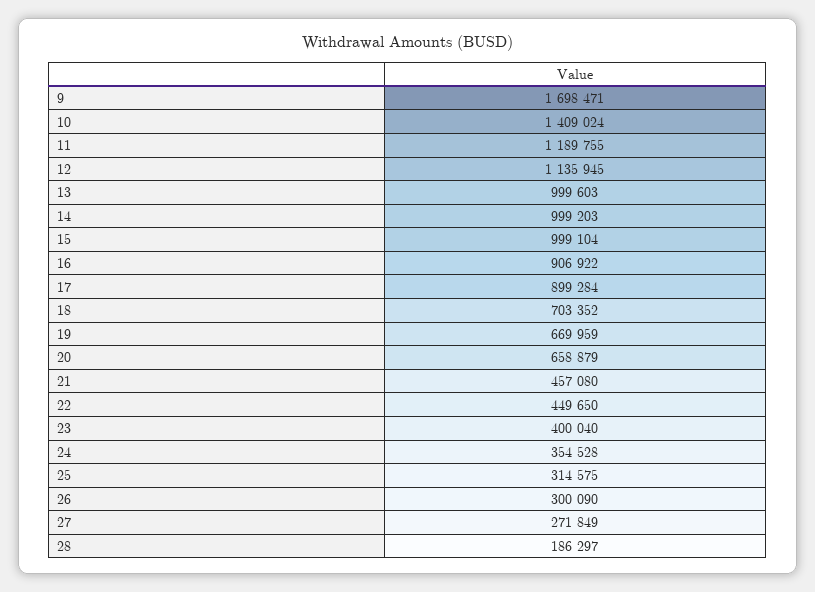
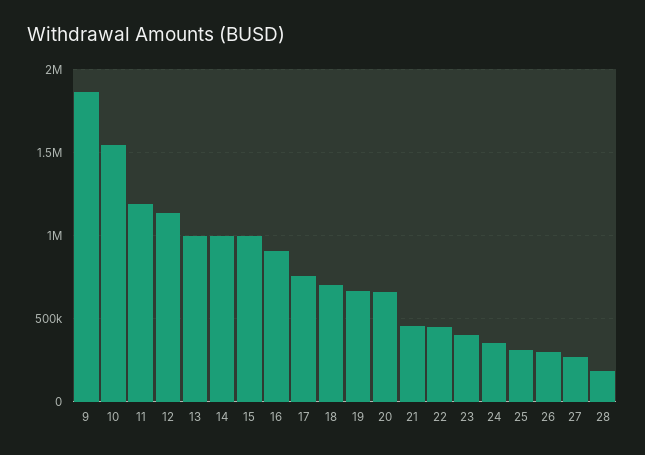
  {
-   "9": 1698471,
+   "9": 1850000,
-   "10": 1409024,
+   "10": 1550000,
    "11": 1189755,
    "12": 1135945,
    "13": 999603,
    "14": 999203,
    "15": 999104,
    "16": 906922,
-   "17": 899284,
+   "17": 750000,
    "18": 703352,
    "19": 669959,
    "20": 658879,
    "21": 457080,
    "22": 449650,
    "23": 400040,
    "24": 354528,
    "25": 314575,
    "26": 300090,
    "27": 271849,
    "28": 186297
  }

